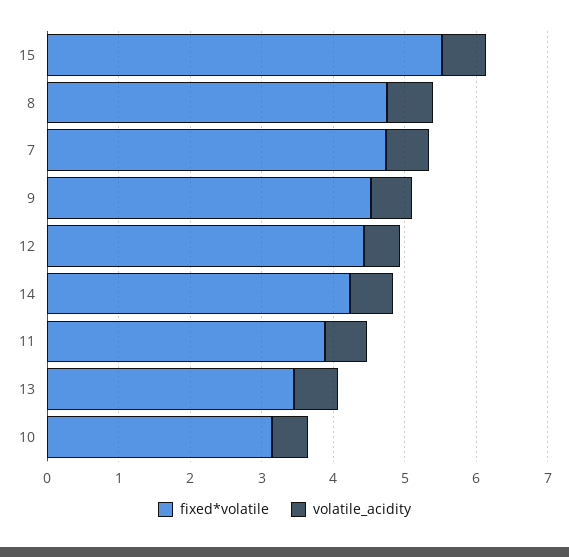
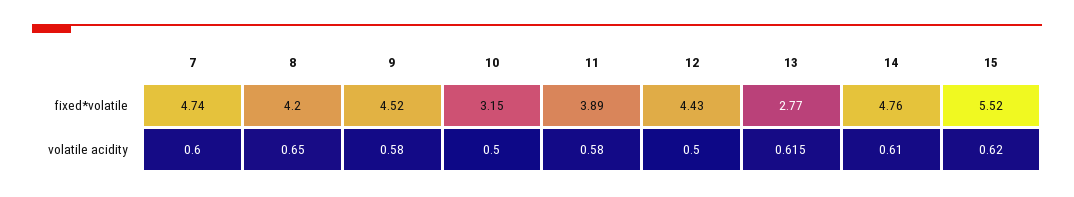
  {
    "fixed*volatile": {
      "15": 5.52,
-     "8": 4.8,
+     "8": 4.2,
      "7": 4.74,
      "9": 4.52,
      "12": 4.43,
-     "14": 4.2,
+     "14": 4.76,
      "11": 3.89,
-     "13": 3.4,
+     "13": 2.77,
      "10": 3.15
    },
    "volatile_acidity": {
      "15": 0.62,
      "8": 0.65,
      "7": 0.6,
      "9": 0.58,
      "12": 0.5,
      "14": 0.61,
      "11": 0.58,
      "13": 0.615,
      "10": 0.5
    }
  }

